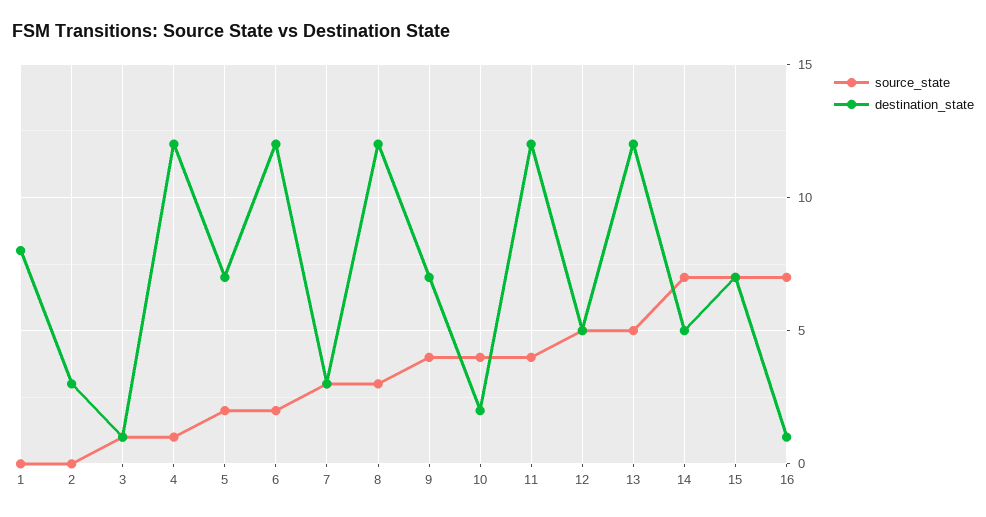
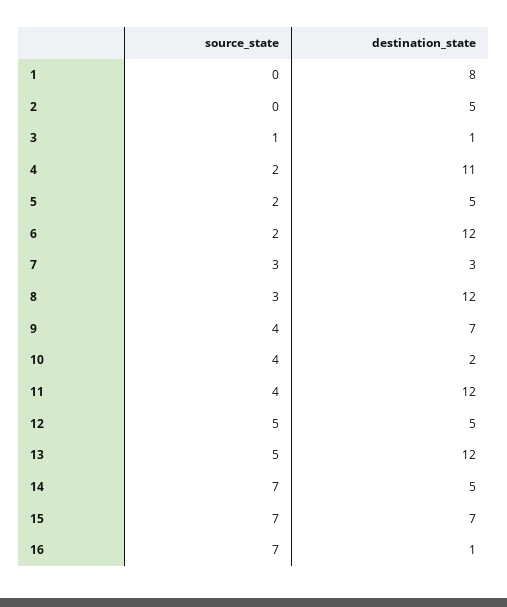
  {
    "source_state": {
      "1": 0,
      "2": 0,
      "3": 1,
-     "4": 1,
+     "4": 2,
      "5": 2,
      "6": 2,
      "7": 3,
      "8": 3,
      "9": 4,
      "10": 4,
      "11": 4,
      "12": 5,
      "13": 5,
      "14": 7,
      "15": 7,
      "16": 7
    },
    "destination_state": {
      "1": 8,
-     "2": 3,
+     "2": 5,
      "3": 1,
-     "4": 12,
+     "4": 11,
-     "5": 7,
+     "5": 5,
      "6": 12,
      "7": 3,
      "8": 12,
      "9": 7,
      "10": 2,
      "11": 12,
      "12": 5,
      "13": 12,
      "14": 5,
      "15": 7,
      "16": 1
    }
  }

